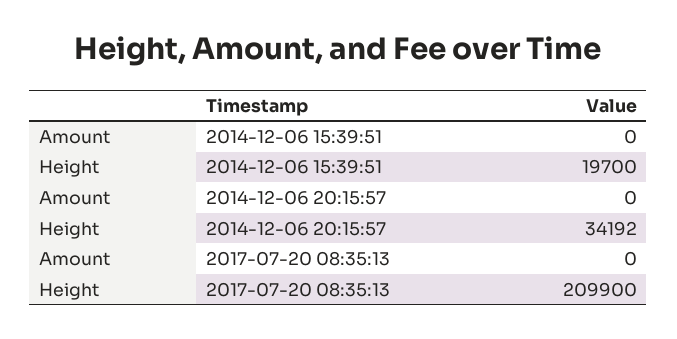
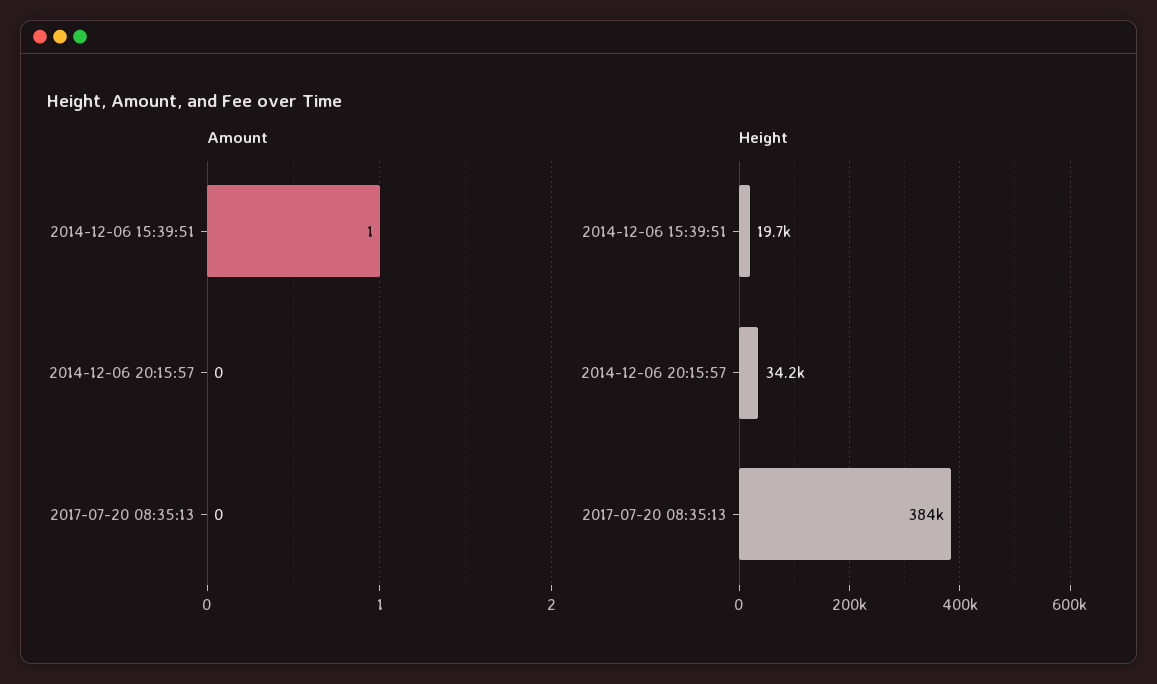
  {
    "Amount": {
-     "2014-12-06 15:39:51": 0,
+     "2014-12-06 15:39:51": 1,
      "2014-12-06 20:15:57": 0,
      "2017-07-20 08:35:13": 0
    },
    "Height": {
      "2014-12-06 15:39:51": 19700,
      "2014-12-06 20:15:57": 34192,
-     "2017-07-20 08:35:13": 209900
+     "2017-07-20 08:35:13": 384000
    }
  }

